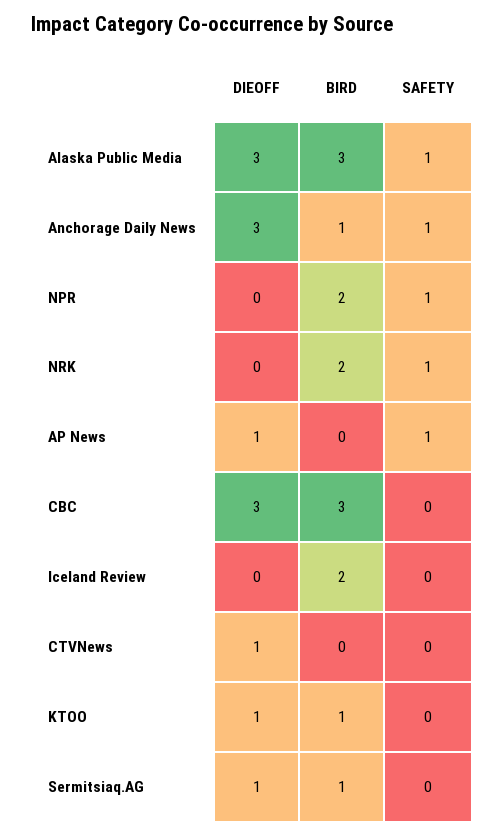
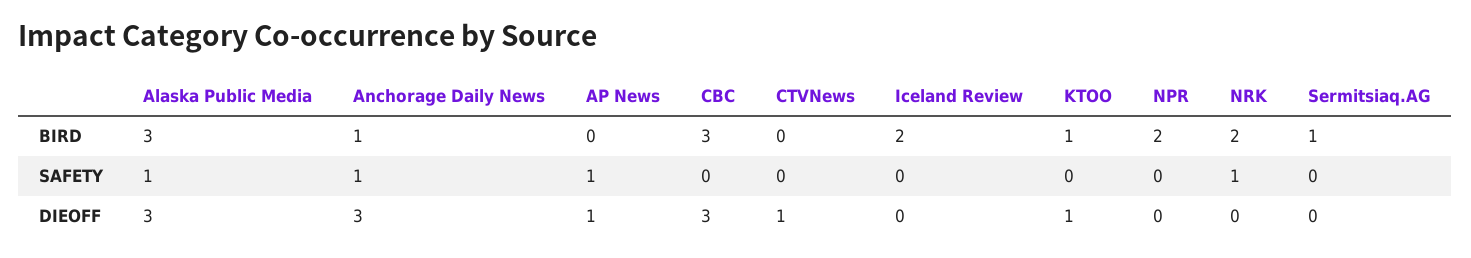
  {
    "DIEOFF": {
      "Alaska Public Media": 3,
      "Anchorage Daily News": 3,
      "NPR": 0,
      "NRK": 0,
      "AP News": 1,
      "CBC": 3,
      "Iceland Review": 0,
      "CTVNews": 1,
      "KTOO": 1,
-     "Sermitsiaq.AG": 1
+     "Sermitsiaq.AG": 0
    },
    "BIRD": {
      "Alaska Public Media": 3,
      "Anchorage Daily News": 1,
      "NPR": 2,
      "NRK": 2,
      "AP News": 0,
      "CBC": 3,
      "Iceland Review": 2,
      "CTVNews": 0,
      "KTOO": 1,
      "Sermitsiaq.AG": 1
    },
    "SAFETY": {
      "Alaska Public Media": 1,
      "Anchorage Daily News": 1,
-     "NPR": 1,
+     "NPR": 0,
      "NRK": 1,
      "AP News": 1,
      "CBC": 0,
      "Iceland Review": 0,
      "CTVNews": 0,
      "KTOO": 0,
      "Sermitsiaq.AG": 0
    }
  }

